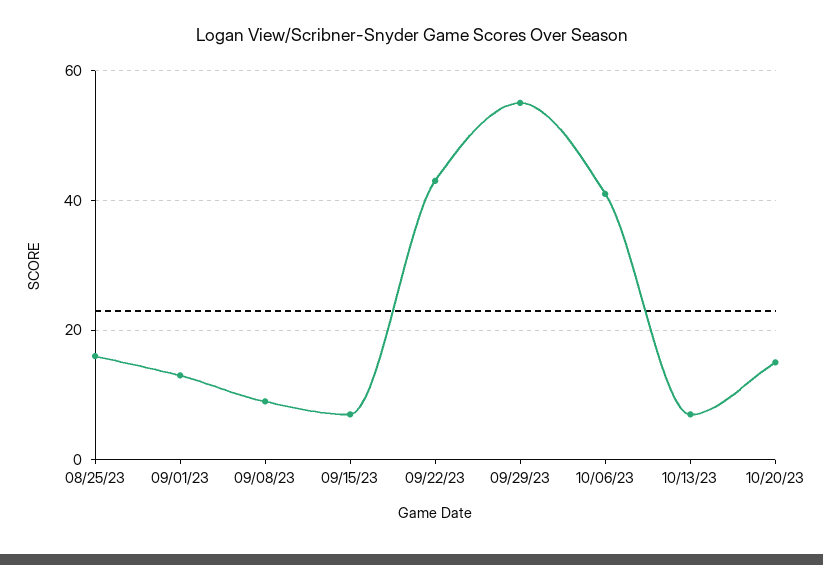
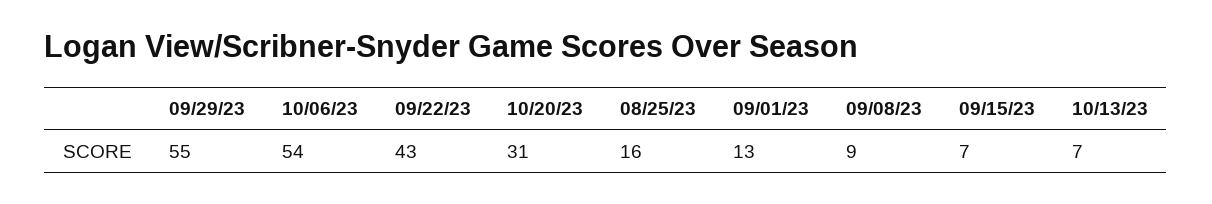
  {
    "08/25/23": 16,
    "09/01/23": 13,
    "09/08/23": 9,
    "09/15/23": 7,
    "09/22/23": 43,
    "09/29/23": 55,
-   "10/06/23": 40,
+   "10/06/23": 54,
    "10/13/23": 7,
-   "10/20/23": 15
+   "10/20/23": 31
  }

